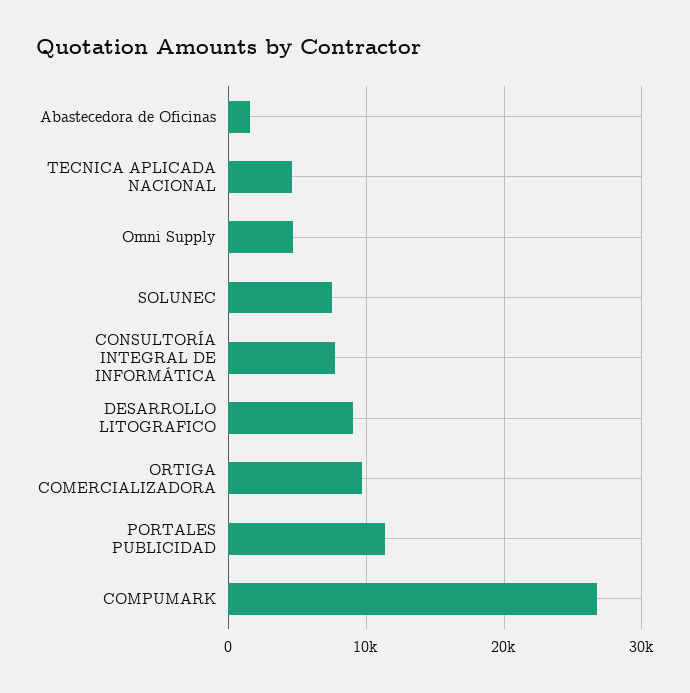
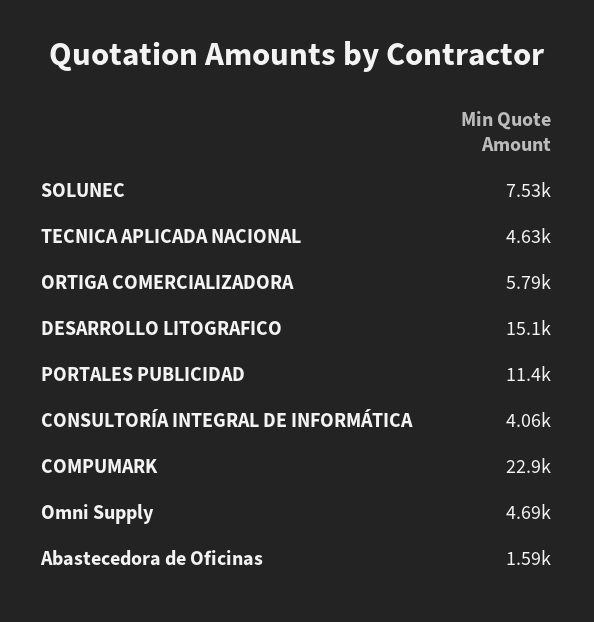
  {
    "Abastecedora de Oficinas": 1590,
    "TECNICA APLICADA NACIONAL": 4630,
    "Omni Supply": 4690,
    "SOLUNEC": 7530,
-   "CONSULTORÍA INTEGRAL DE INFORMÁTICA": 8000,
+   "CONSULTORÍA INTEGRAL DE INFORMÁTICA": 4060,
-   "DESARROLLO LITOGRAFICO": 9000,
+   "DESARROLLO LITOGRAFICO": 15100,
-   "ORTIGA COMERCIALIZADORA": 10000,
+   "ORTIGA COMERCIALIZADORA": 5790,
    "PORTALES PUBLICIDAD": 11400,
-   "COMPUMARK": 27000
+   "COMPUMARK": 22900
  }

